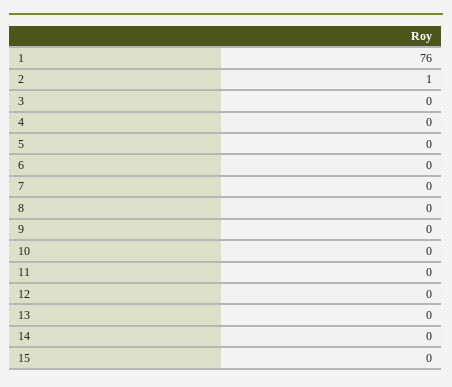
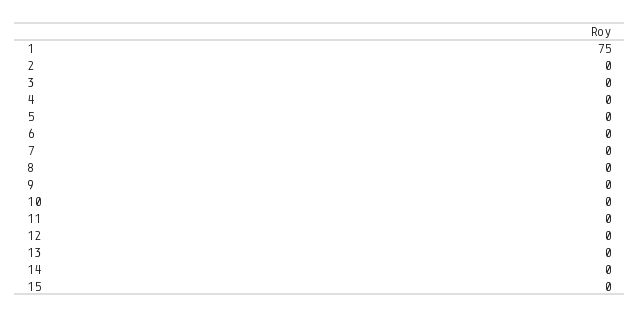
  {
-   "1": 76,
+   "1": 75,
-   "2": 1,
+   "2": 0,
    "3": 0,
    "4": 0,
    "5": 0,
    "6": 0,
    "7": 0,
    "8": 0,
    "9": 0,
    "10": 0,
    "11": 0,
    "12": 0,
    "13": 0,
    "14": 0,
    "15": 0
  }

